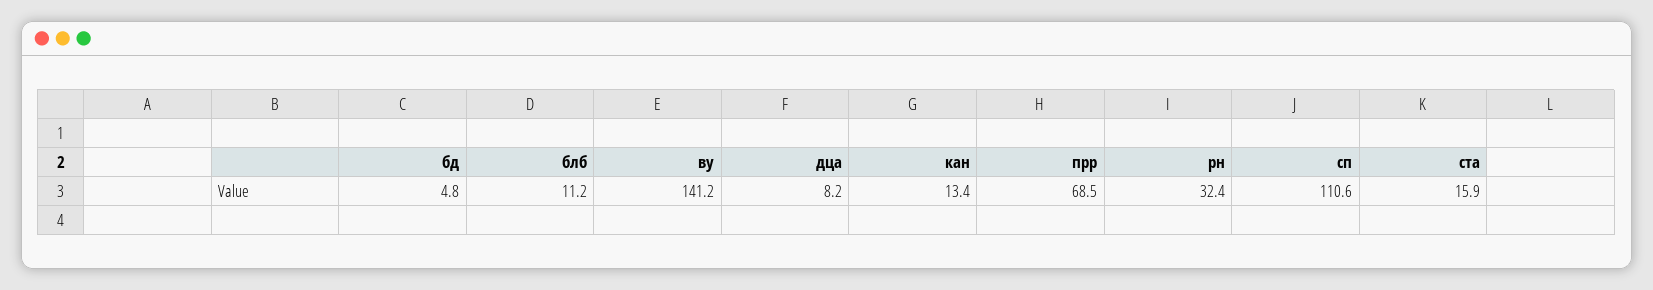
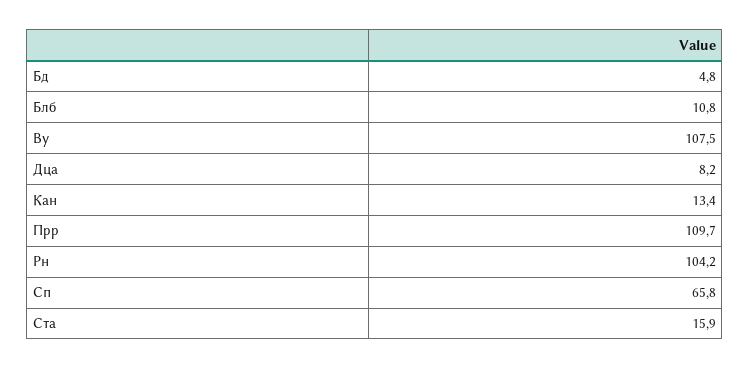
  {
    "бд": 4.8,
-   "блб": 11.2,
+   "блб": 10.8,
-   "ву": 141.2,
+   "ву": 107.5,
    "дца": 8.2,
    "кан": 13.4,
-   "прр": 68.5,
+   "прр": 109.7,
-   "рн": 32.4,
+   "рн": 104.2,
-   "сп": 110.6,
+   "сп": 65.8,
    "ста": 15.9
  }

